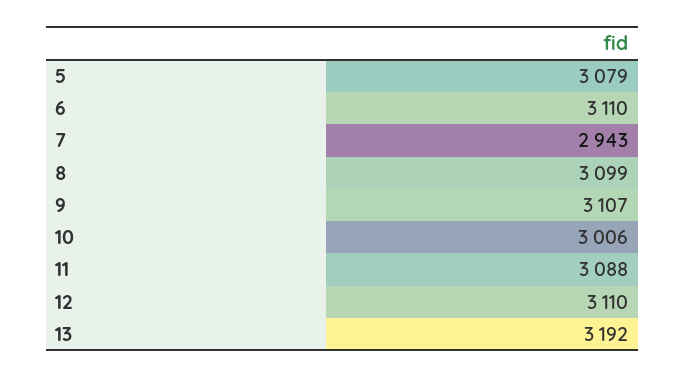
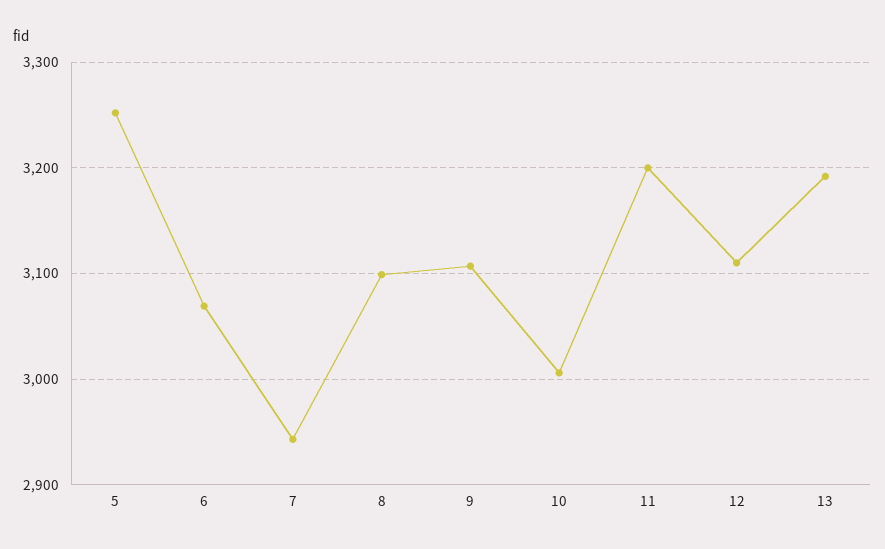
  {
-   "5": 3079,
+   "5": 3250,
-   "6": 3110,
+   "6": 3070,
    "7": 2943,
    "8": 3099,
    "9": 3107,
    "10": 3006,
-   "11": 3088,
+   "11": 3200,
    "12": 3110,
    "13": 3192
  }

